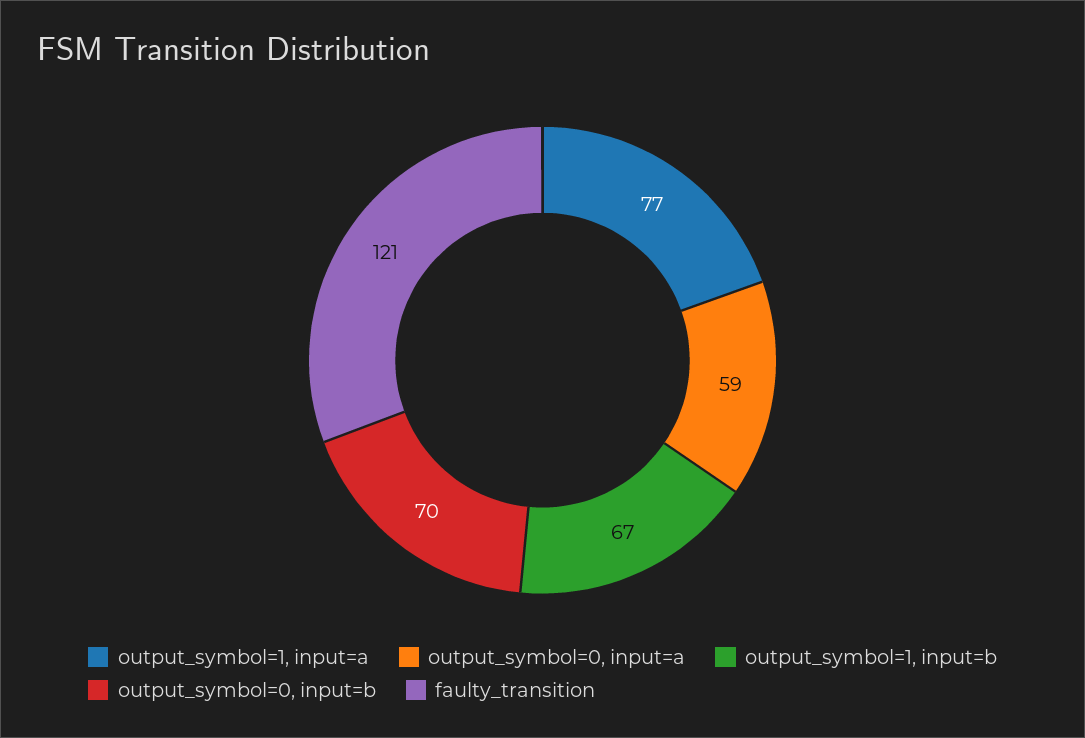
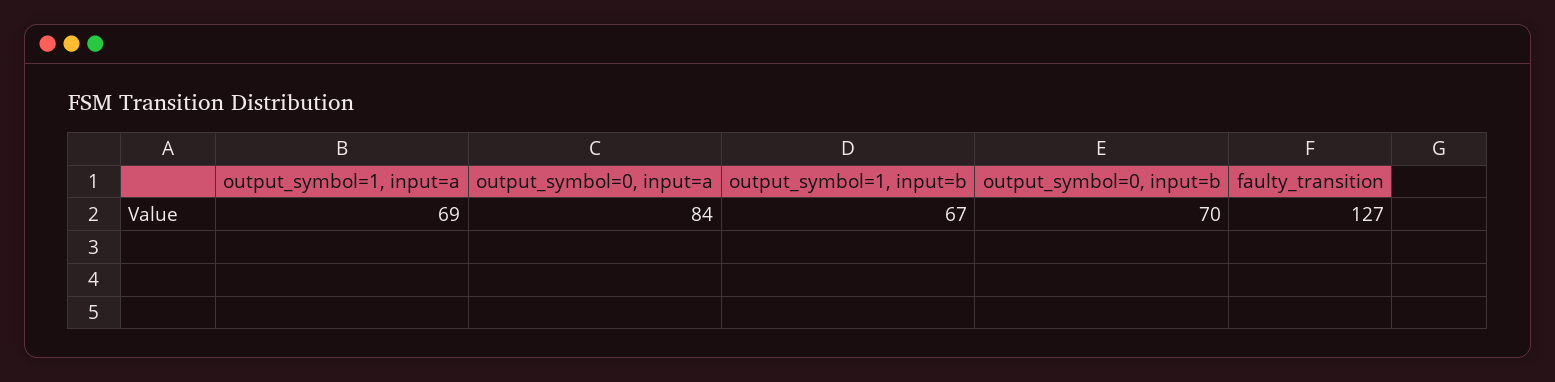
  {
-   "output_symbol=1, input=a": 77,
+   "output_symbol=1, input=a": 69,
-   "output_symbol=0, input=a": 59,
+   "output_symbol=0, input=a": 84,
    "output_symbol=1, input=b": 67,
    "output_symbol=0, input=b": 70,
-   "faulty_transition": 121
+   "faulty_transition": 127
  }

